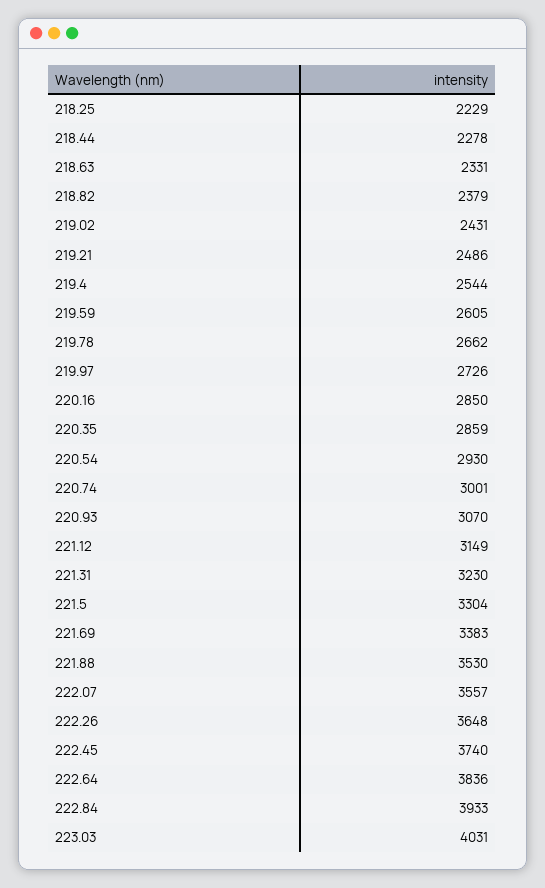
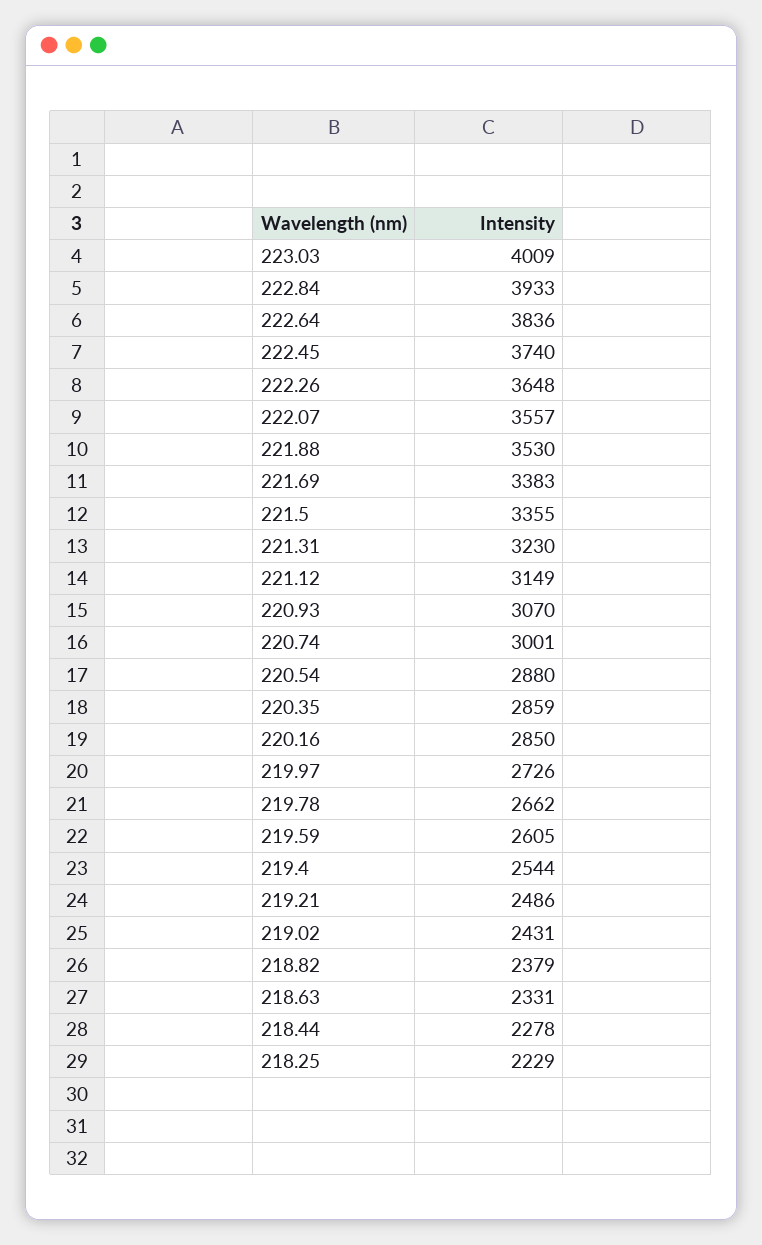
  {
    "218.25": 2229,
    "218.44": 2278,
    "218.63": 2331,
    "218.82": 2379,
    "219.02": 2431,
    "219.21": 2486,
    "219.4": 2544,
    "219.59": 2605,
    "219.78": 2662,
    "219.97": 2726,
    "220.16": 2850,
    "220.35": 2859,
-   "220.54": 2930,
+   "220.54": 2880,
    "220.74": 3001,
    "220.93": 3070,
    "221.12": 3149,
    "221.31": 3230,
-   "221.5": 3304,
+   "221.5": 3355,
    "221.69": 3383,
    "221.88": 3530,
    "222.07": 3557,
    "222.26": 3648,
    "222.45": 3740,
    "222.64": 3836,
    "222.84": 3933,
-   "223.03": 4031
+   "223.03": 4009
  }

